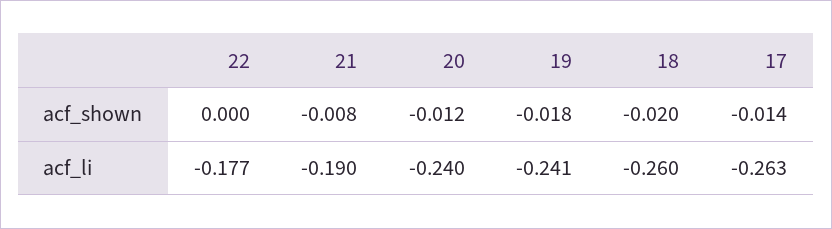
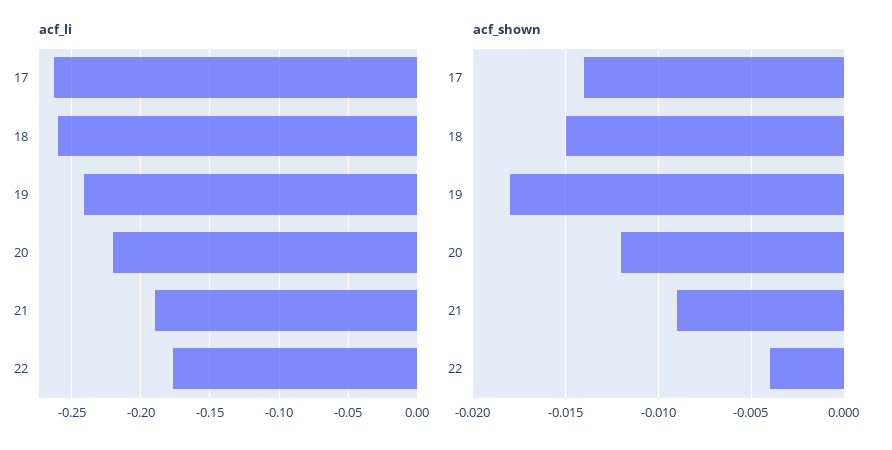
  {
    "acf_shown": {
-     "22": 0,
+     "22": -0.004,
-     "21": -0.008,
+     "21": -0.009,
      "20": -0.012,
      "19": -0.018,
-     "18": -0.02,
+     "18": -0.015,
      "17": -0.014
    },
    "acf_li": {
      "22": -0.177,
      "21": -0.19,
-     "20": -0.24,
+     "20": -0.22,
      "19": -0.241,
      "18": -0.26,
      "17": -0.263
    }
  }

